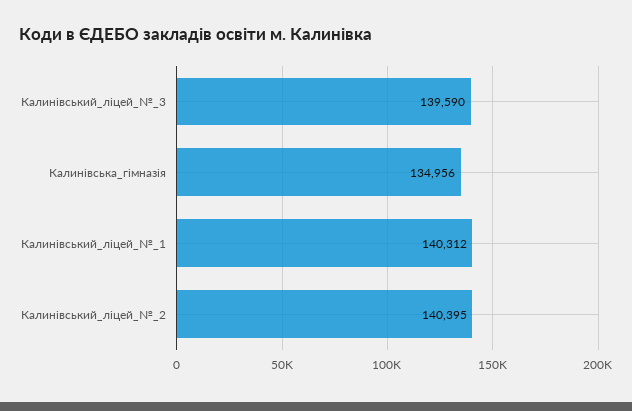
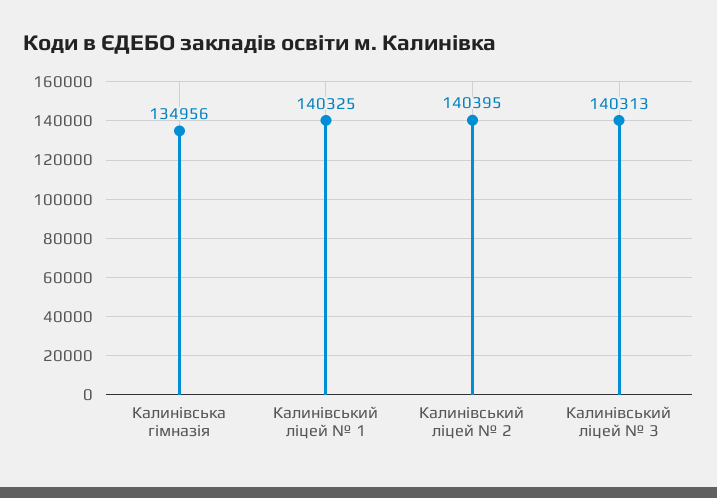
  {
-   "Калинівський_ліцей_№_3": 139590,
+   "Калинівський_ліцей_№_3": 140313,
    "Калинівська_гімназія": 134956,
-   "Калинівський_ліцей_№_1": 140312,
+   "Калинівський_ліцей_№_1": 140325,
    "Калинівський_ліцей_№_2": 140395
  }

